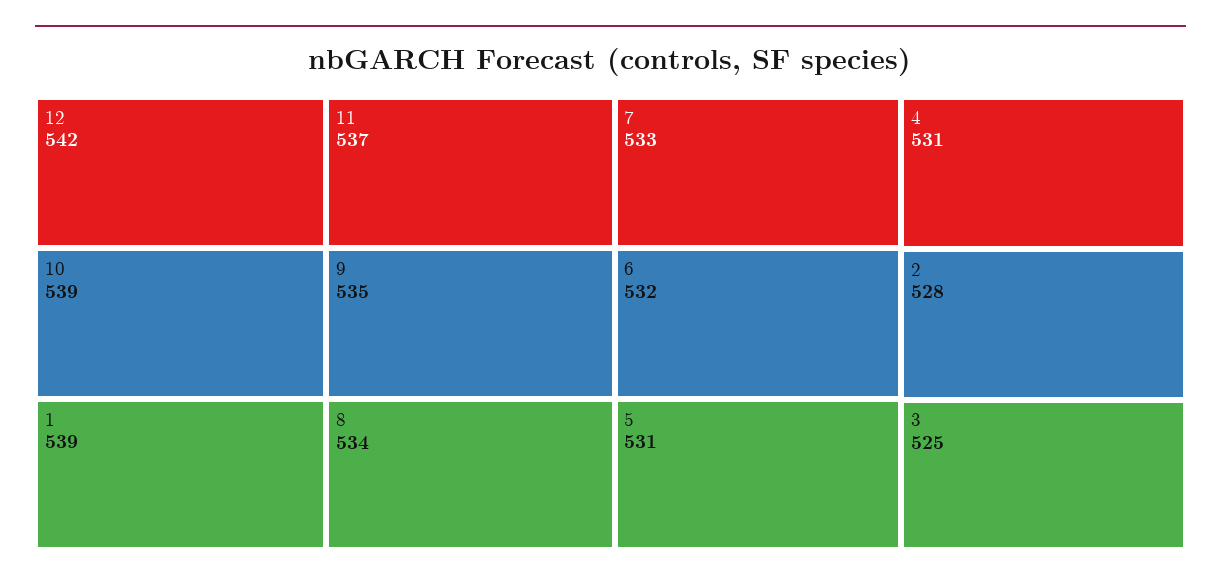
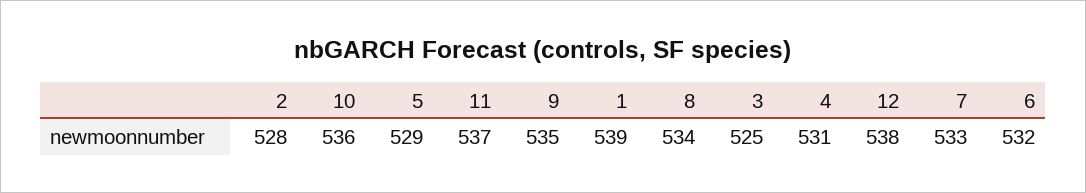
  {
-   "12": 542,
+   "12": 538,
-   "10": 539,
+   "10": 536,
    "1": 539,
    "11": 537,
    "9": 535,
    "8": 534,
    "7": 533,
    "6": 532,
-   "5": 531,
+   "5": 529,
    "4": 531,
    "2": 528,
    "3": 525
  }

